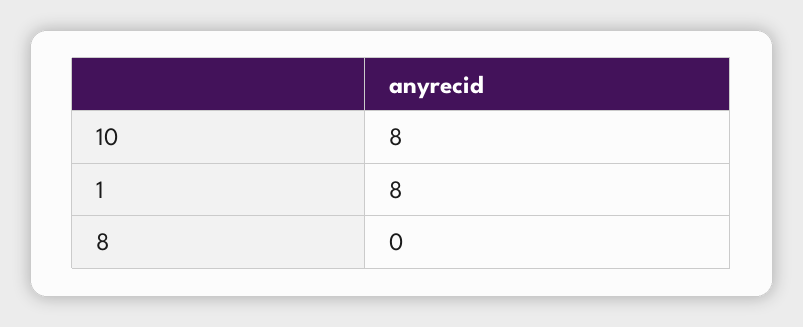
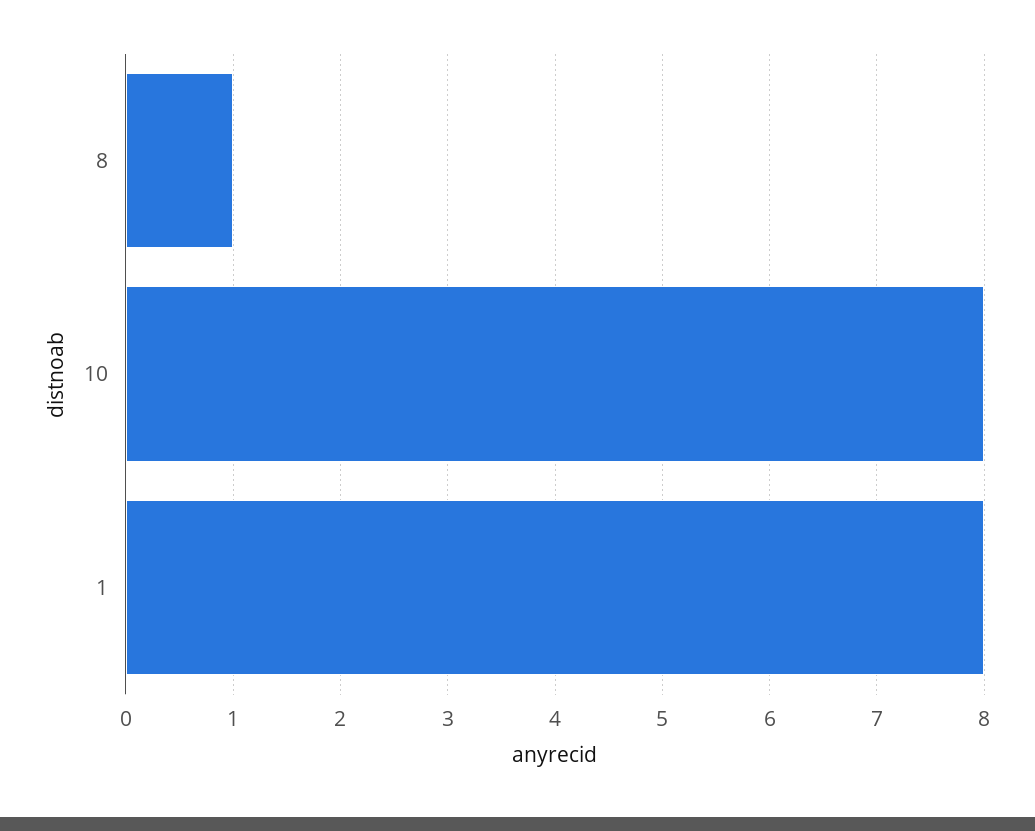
  {
    "10": 8,
    "1": 8,
-   "8": 0
+   "8": 1
  }

